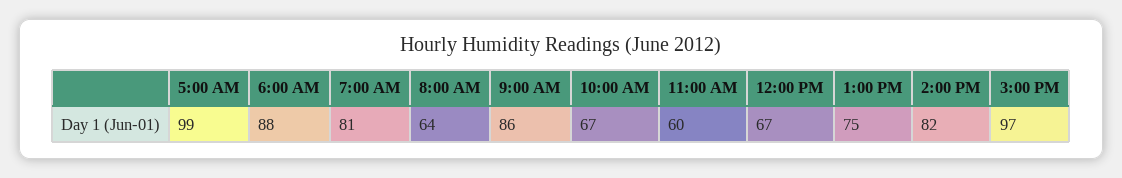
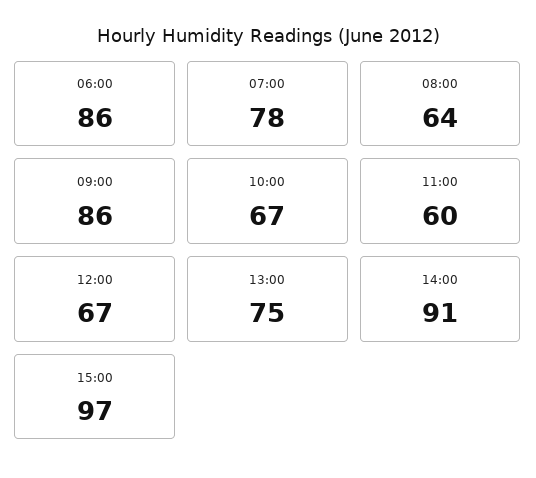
  {
-   "5:00 AM": 99,
-   "6:00 AM": 88,
+   "6:00 AM": 86,
-   "7:00 AM": 81,
+   "7:00 AM": 78,
    "8:00 AM": 64,
    "9:00 AM": 86,
    "10:00 AM": 67,
    "11:00 AM": 60,
    "12:00 PM": 67,
    "1:00 PM": 75,
-   "2:00 PM": 82,
+   "2:00 PM": 91,
    "3:00 PM": 97
  }

